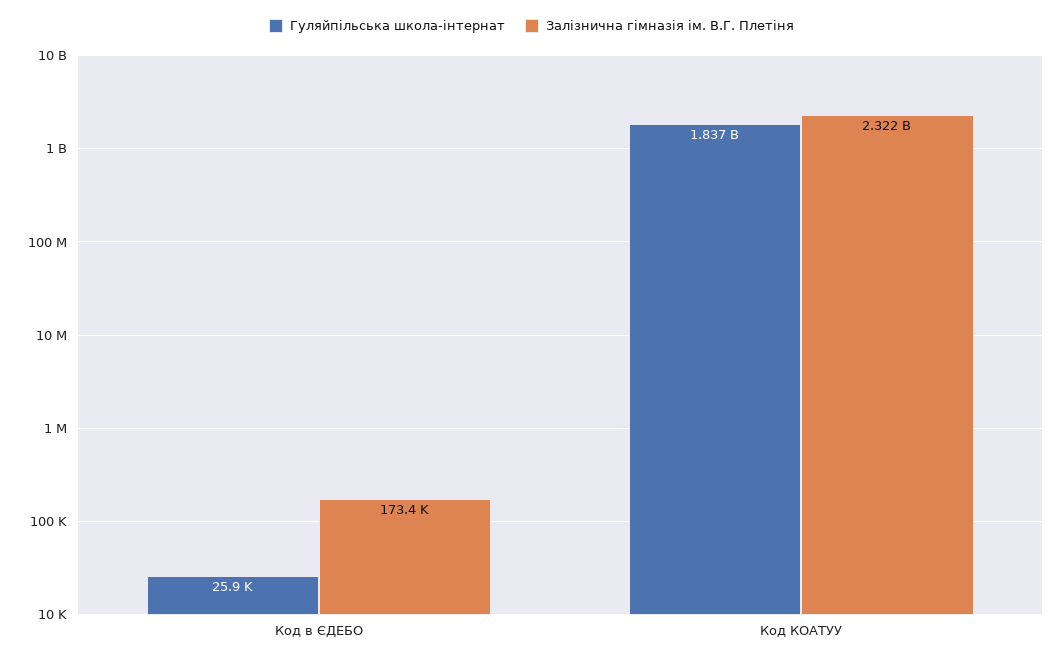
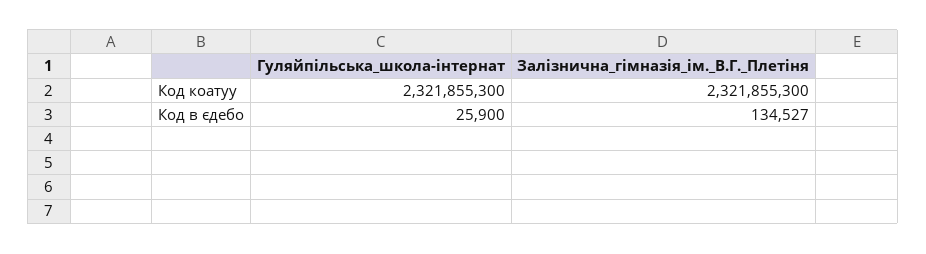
  {
    "Гуляйпільська школа-інтернат": {
      "Код в ЄДЕБО": 25900,
-     "Код КОАТУУ": 1837000000
+     "Код КОАТУУ": 2321855300
    },
    "Залізнична гімназія ім. В.Г. Плетіня": {
-     "Код в ЄДЕБО": 173400,
+     "Код в ЄДЕБО": 134527,
      "Код КОАТУУ": 2321855300
    }
  }

